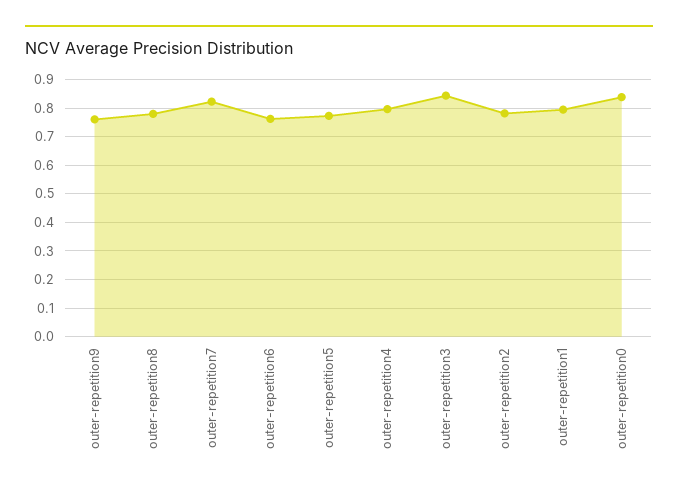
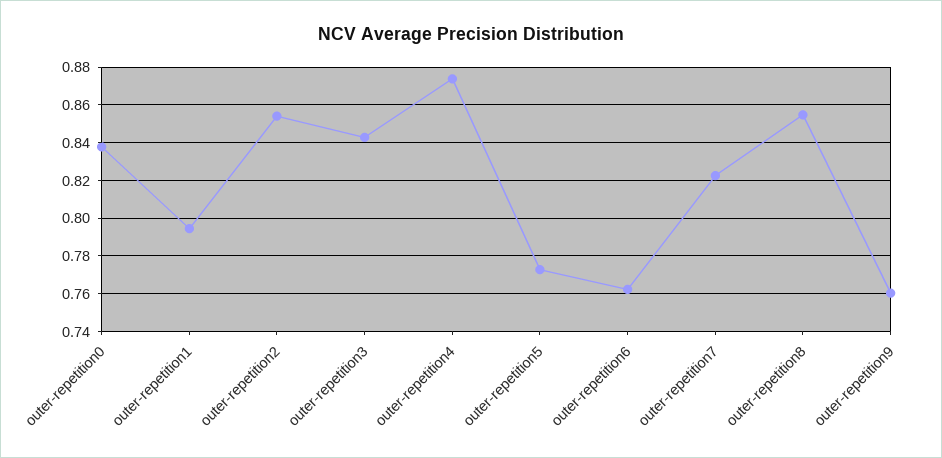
  {
    "outer-repetition9": 0.76,
-   "outer-repetition8": 0.775,
+   "outer-repetition8": 0.855,
    "outer-repetition7": 0.825,
    "outer-repetition6": 0.76,
    "outer-repetition5": 0.775,
-   "outer-repetition4": 0.8,
+   "outer-repetition4": 0.875,
    "outer-repetition3": 0.845,
-   "outer-repetition2": 0.775,
+   "outer-repetition2": 0.855,
    "outer-repetition1": 0.795,
    "outer-repetition0": 0.84
  }

